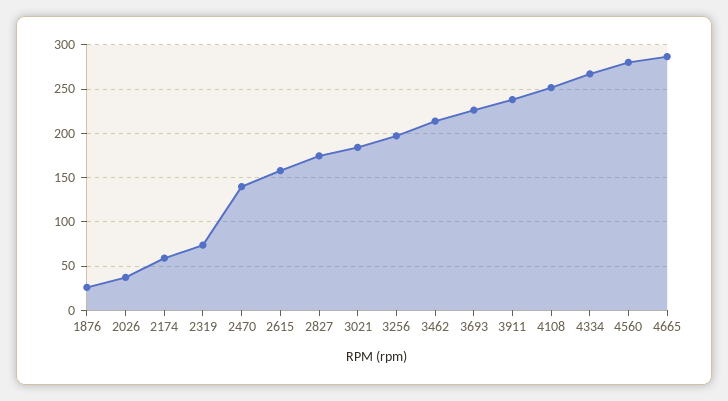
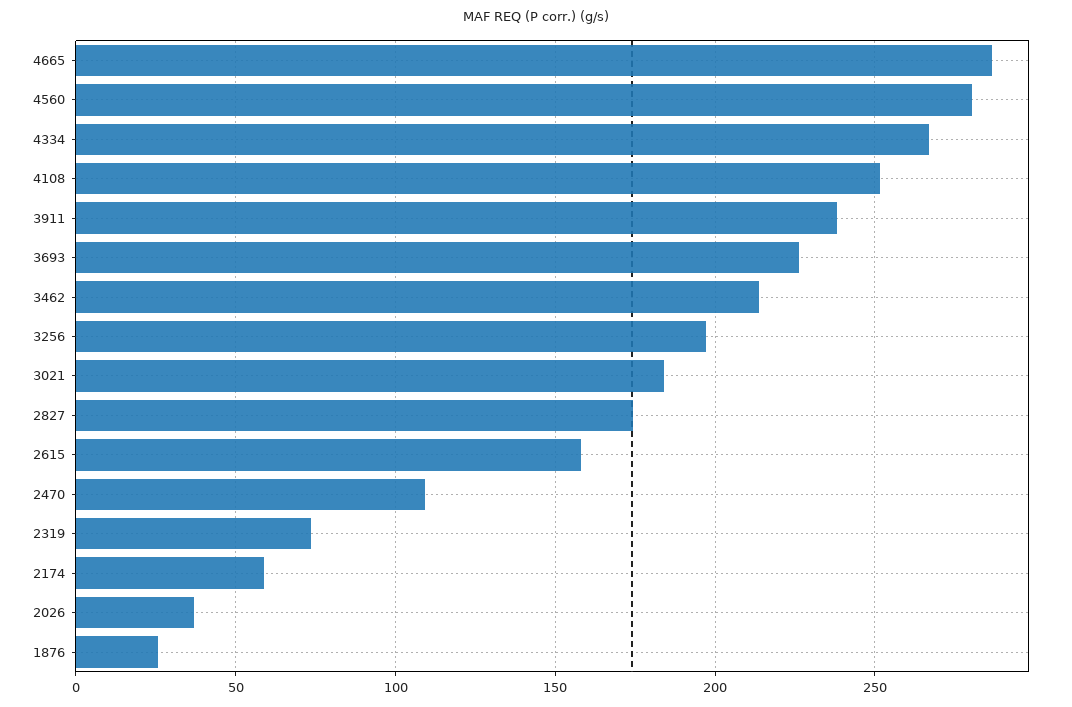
  {
    "1876": 25,
    "2026": 35,
    "2174": 60,
    "2319": 75,
-   "2470": 140,
+   "2470": 110,
    "2615": 160,
    "2827": 175,
    "3021": 185,
    "3256": 195,
    "3462": 215,
    "3693": 225,
    "3911": 240,
    "4108": 250,
    "4334": 265,
    "4560": 280,
    "4665": 285
  }

